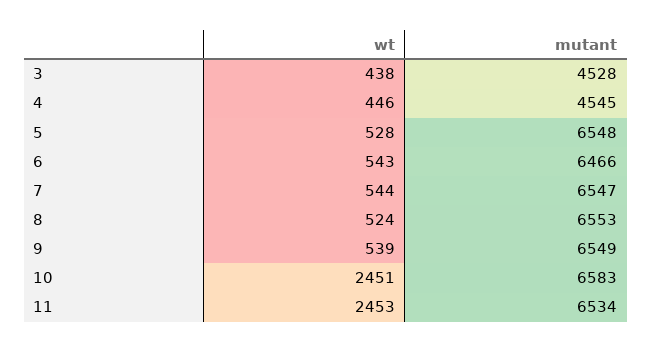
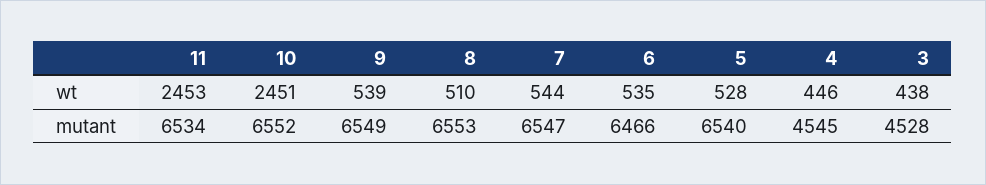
  {
    "wt": {
      "3": 438,
      "4": 446,
      "5": 528,
-     "6": 543,
+     "6": 535,
      "7": 544,
-     "8": 524,
+     "8": 510,
      "9": 539,
      "10": 2451,
      "11": 2453
    },
    "mutant": {
      "3": 4528,
      "4": 4545,
-     "5": 6548,
+     "5": 6540,
      "6": 6466,
      "7": 6547,
      "8": 6553,
      "9": 6549,
-     "10": 6583,
+     "10": 6552,
      "11": 6534
    }
  }

